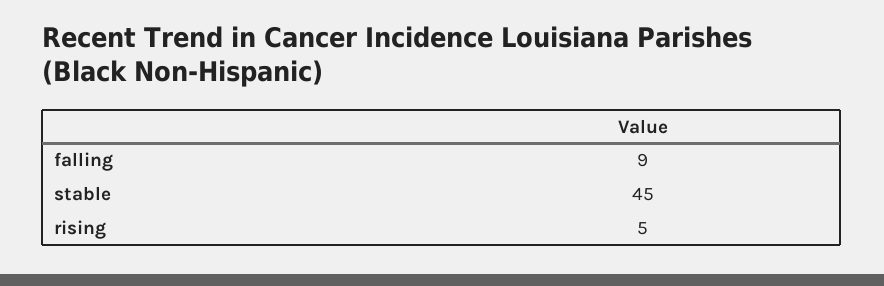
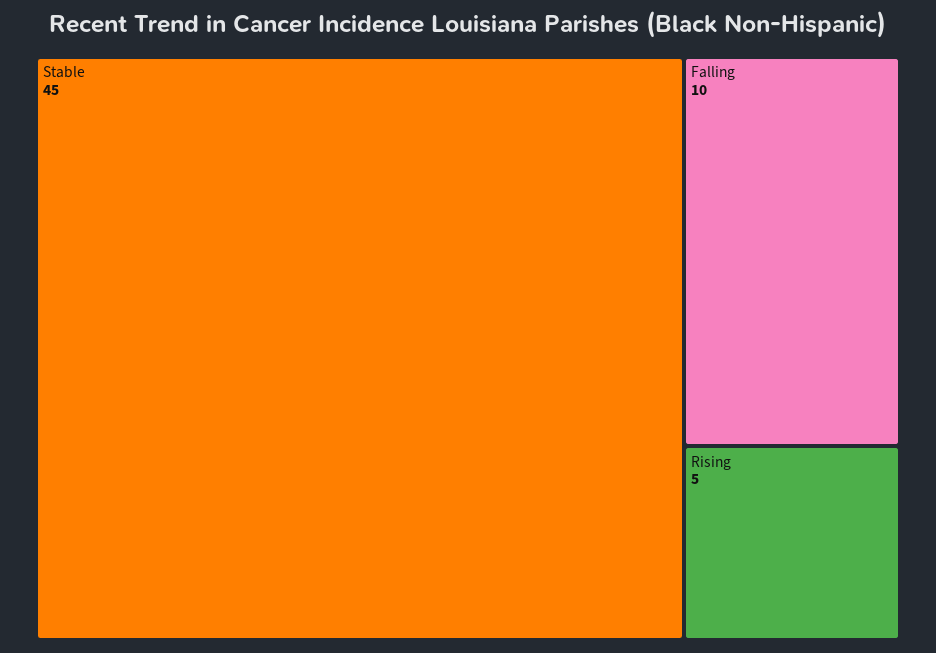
  {
-   "falling": 9,
+   "falling": 10,
    "stable": 45,
    "rising": 5
  }

